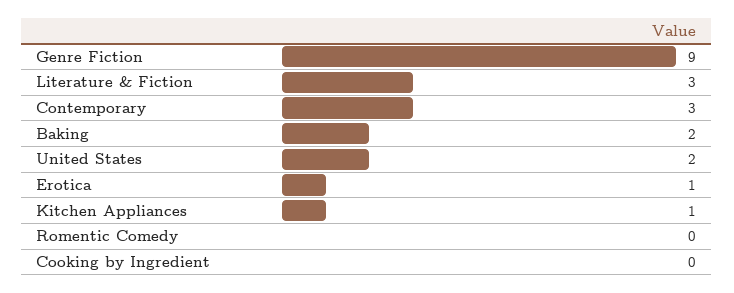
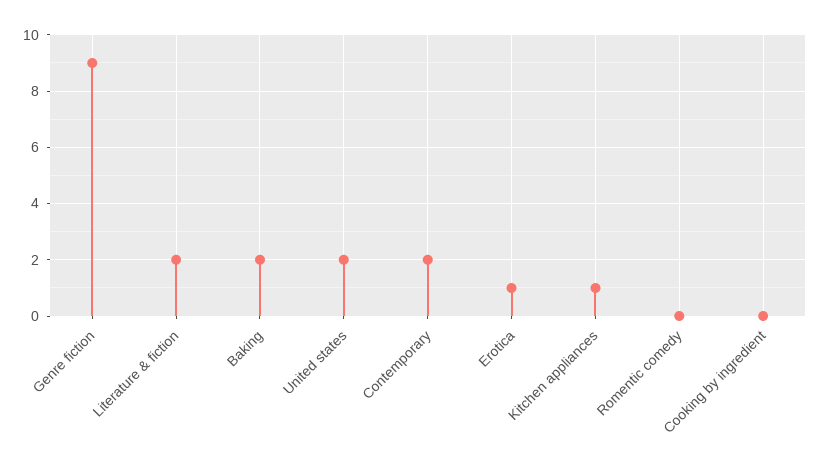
  {
    "Genre Fiction": 9,
-   "Literature & Fiction": 3,
+   "Literature & Fiction": 2,
-   "Contemporary": 3,
+   "Contemporary": 2,
    "Baking": 2,
    "United States": 2,
    "Erotica": 1,
    "Kitchen Appliances": 1,
    "Romentic Comedy": 0,
    "Cooking by Ingredient": 0
  }

